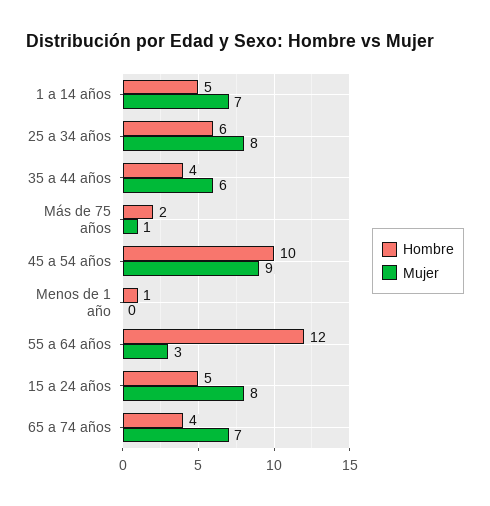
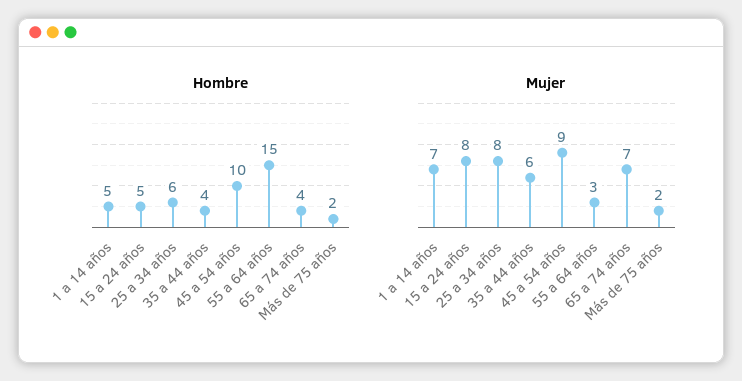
  {
    "Hombre": {
      "1 a 14 años": 5,
      "25 a 34 años": 6,
      "35 a 44 años": 4,
      "Más de 75 años": 2,
      "45 a 54 años": 10,
-     "Menos de 1 año": 1,
-     "55 a 64 años": 12,
+     "55 a 64 años": 15,
      "15 a 24 años": 5,
      "65 a 74 años": 4
    },
    "Mujer": {
      "1 a 14 años": 7,
      "25 a 34 años": 8,
      "35 a 44 años": 6,
-     "Más de 75 años": 1,
+     "Más de 75 años": 2,
      "45 a 54 años": 9,
-     "Menos de 1 año": 0,
      "55 a 64 años": 3,
      "15 a 24 años": 8,
      "65 a 74 años": 7
    }
  }

